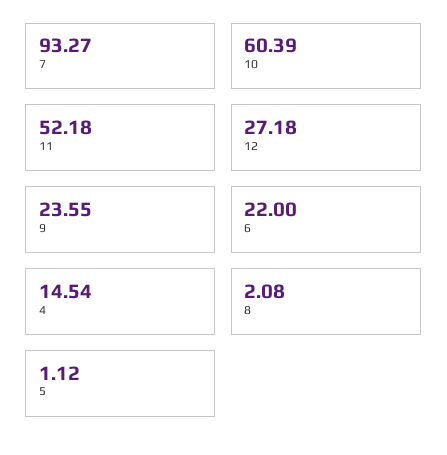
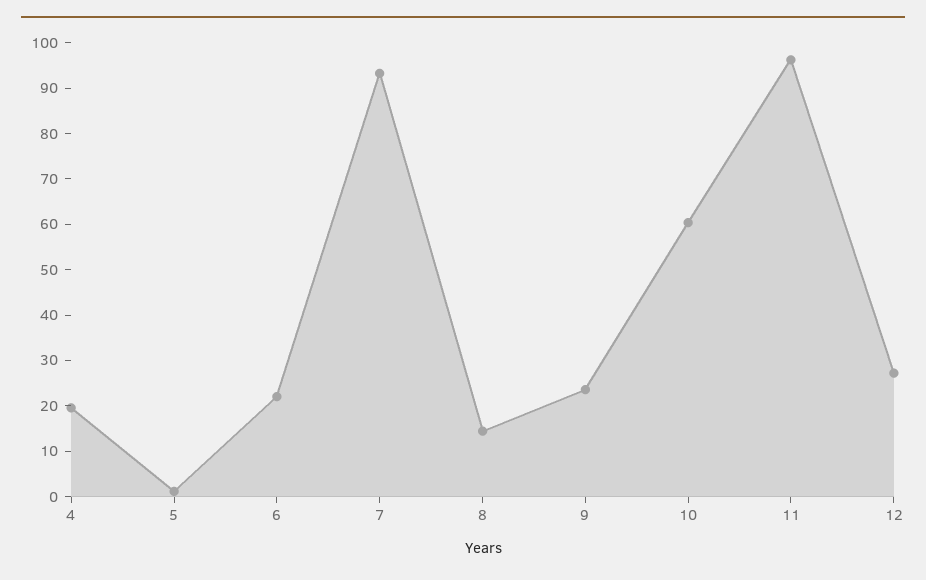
  {
    "7": 93.27,
    "10": 60.39,
-   "11": 52.18,
+   "11": 96,
    "12": 27.18,
    "9": 23.55,
    "6": 22,
-   "4": 14.54,
+   "4": 20,
-   "8": 2.08,
+   "8": 14,
    "5": 1.12
  }

